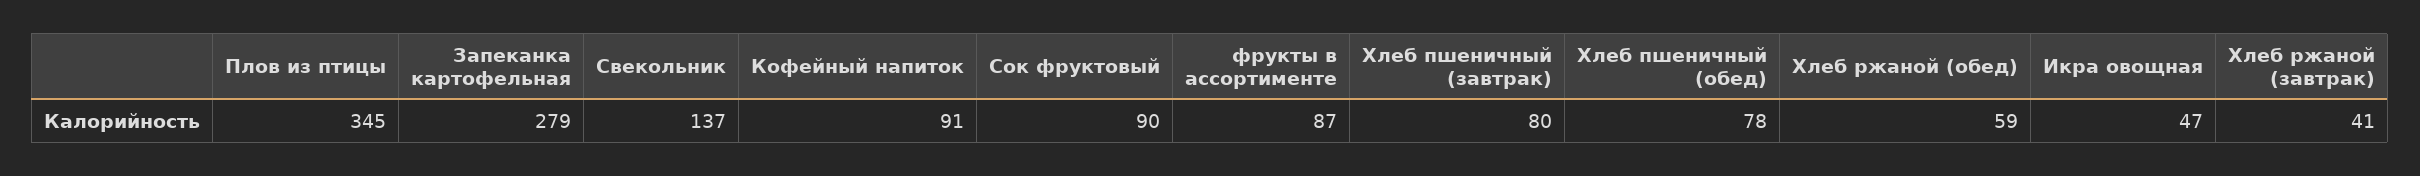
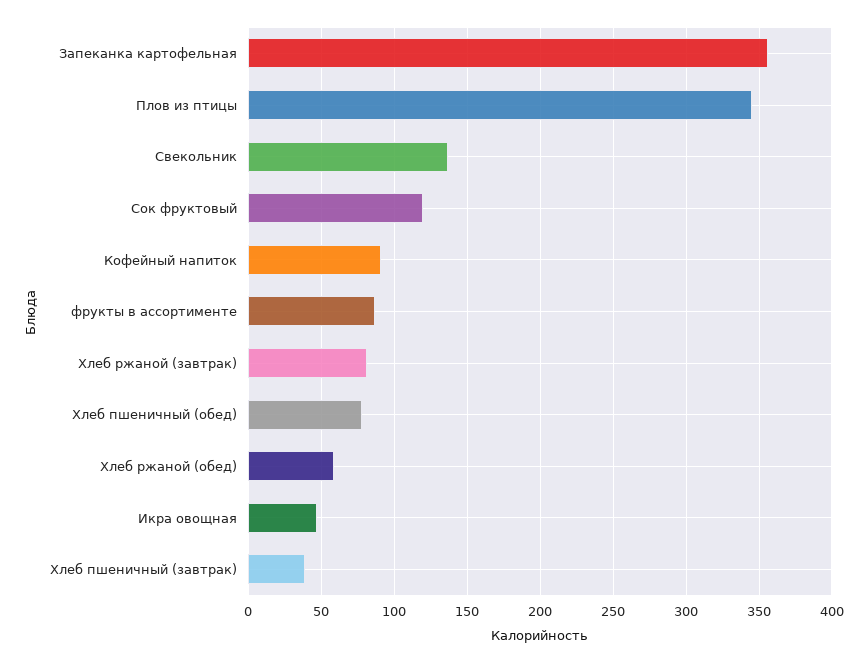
  {
    "Плов из птицы": 345,
-   "Запеканка картофельная": 279,
+   "Запеканка картофельная": 355,
    "Свекольник": 137,
    "Кофейный напиток": 91,
-   "Сок фруктовый": 90,
+   "Сок фруктовый": 120,
    "фрукты в ассортименте": 87,
-   "Хлеб пшеничный (завтрак)": 80,
+   "Хлеб пшеничный (завтрак)": 40,
    "Хлеб пшеничный (обед)": 78,
    "Хлеб ржаной (обед)": 59,
    "Икра овощная": 47,
-   "Хлеб ржаной (завтрак)": 41
+   "Хлеб ржаной (завтрак)": 80
  }

